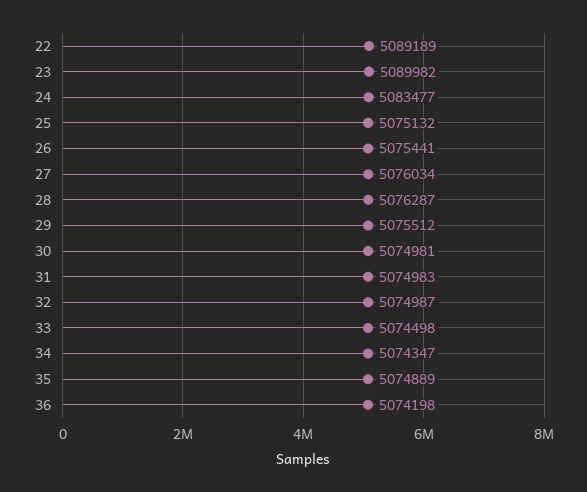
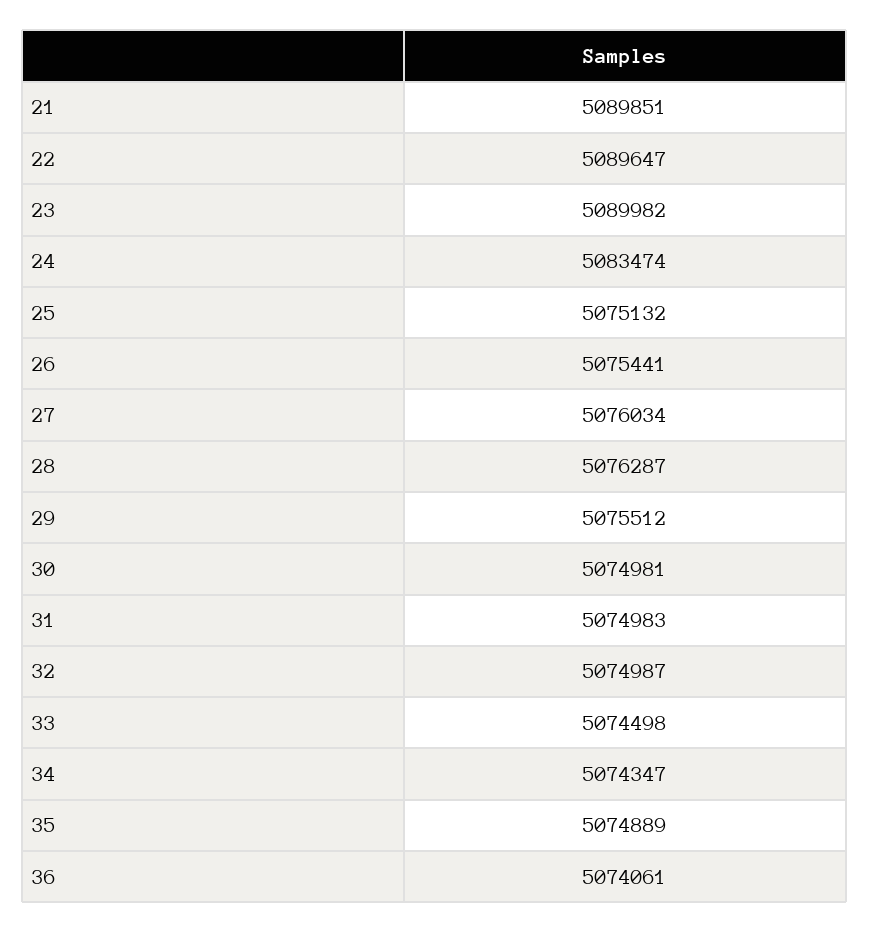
  {
-   "22": 5089189,
+   "22": 5089647,
    "23": 5089982,
-   "24": 5083477,
+   "24": 5083474,
    "25": 5075132,
    "26": 5075441,
    "27": 5076034,
    "28": 5076287,
    "29": 5075512,
    "30": 5074981,
    "31": 5074983,
    "32": 5074987,
    "33": 5074498,
    "34": 5074347,
    "35": 5074889,
-   "36": 5074198
+   "36": 5074061,
+   "21": 5089851
  }

